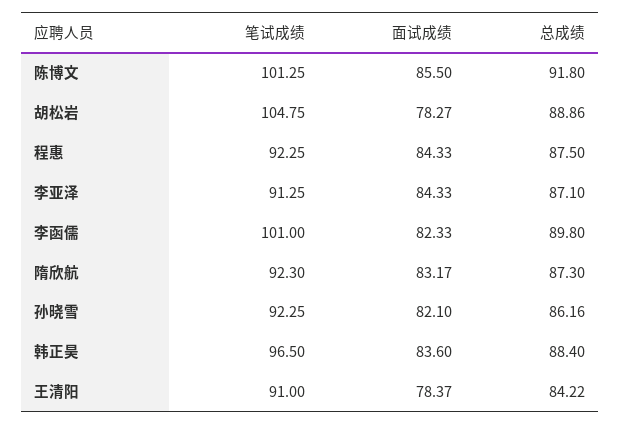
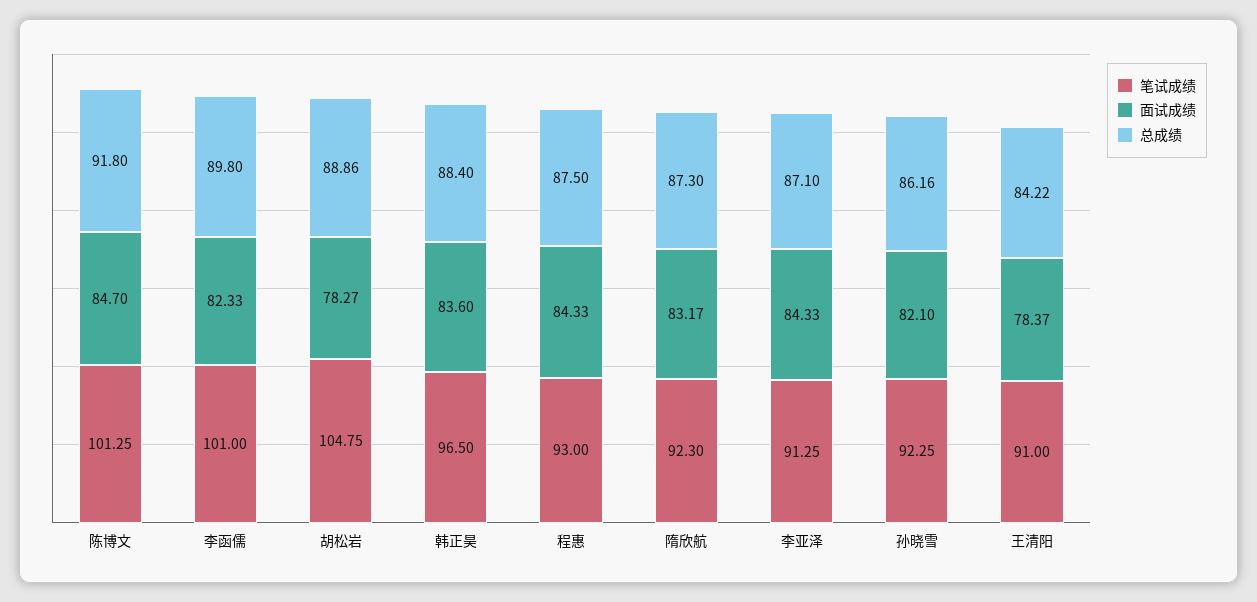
  {
    "笔试成绩": {
      "陈博文": 101.25,
      "胡松岩": 104.75,
-     "程惠": 92.25,
+     "程惠": 93,
      "李亚泽": 91.25,
      "李函儒": 101,
      "隋欣航": 92.3,
      "孙晓雪": 92.25,
      "韩正昊": 96.5,
      "王清阳": 91
    },
    "面试成绩": {
-     "陈博文": 85.5,
+     "陈博文": 84.7,
      "胡松岩": 78.27,
      "程惠": 84.33,
      "李亚泽": 84.33,
      "李函儒": 82.33,
      "隋欣航": 83.17,
      "孙晓雪": 82.1,
      "韩正昊": 83.6,
      "王清阳": 78.37
    },
    "总成绩": {
      "陈博文": 91.8,
      "胡松岩": 88.86,
      "程惠": 87.5,
      "李亚泽": 87.1,
      "李函儒": 89.8,
      "隋欣航": 87.3,
      "孙晓雪": 86.16,
      "韩正昊": 88.4,
      "王清阳": 84.22
    }
  }

